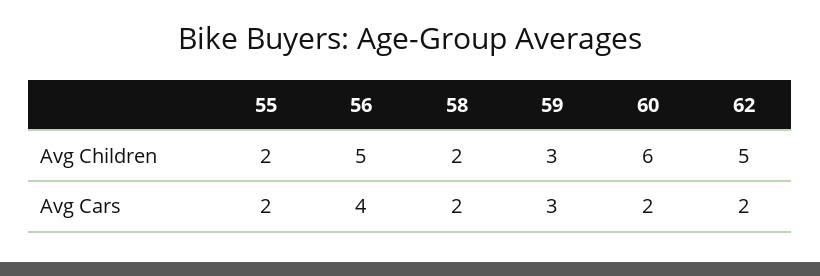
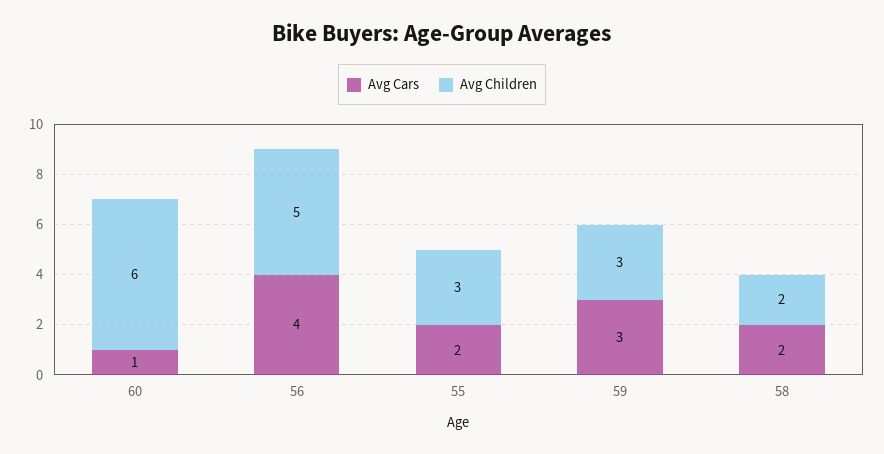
  {
    "Avg Children": {
-     "55": 2,
+     "55": 3,
      "56": 5,
      "58": 2,
      "59": 3,
-     "60": 6,
+     "60": 6
-     "62": 5
    },
    "Avg Cars": {
      "55": 2,
      "56": 4,
      "58": 2,
      "59": 3,
-     "60": 2,
+     "60": 1
-     "62": 2
    }
  }

